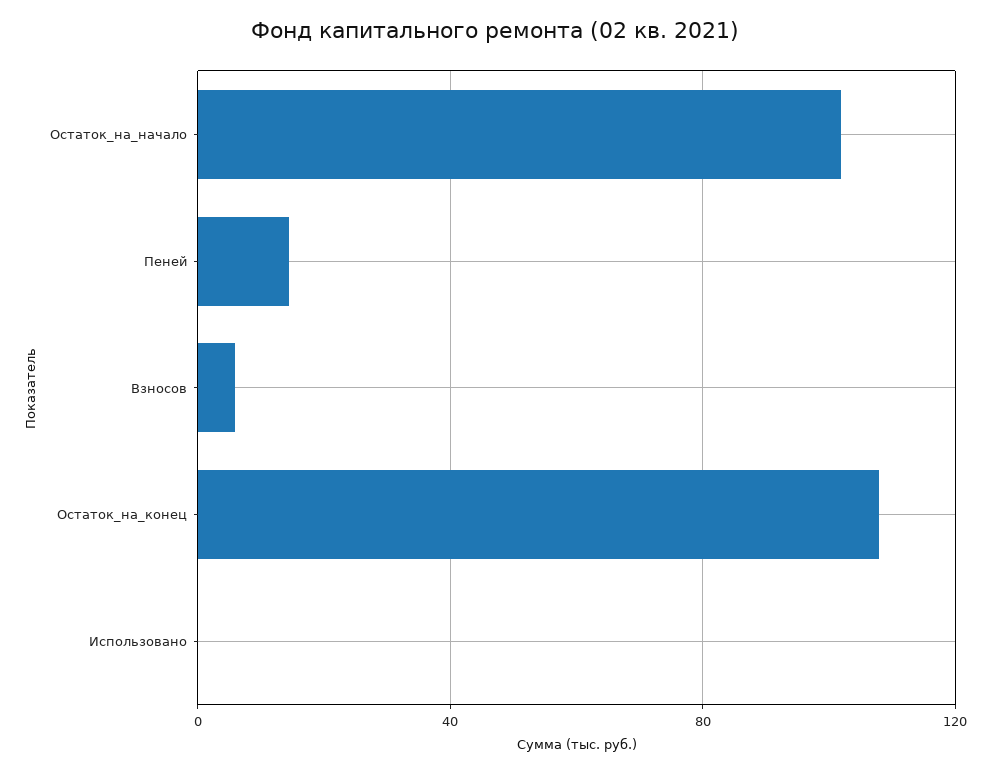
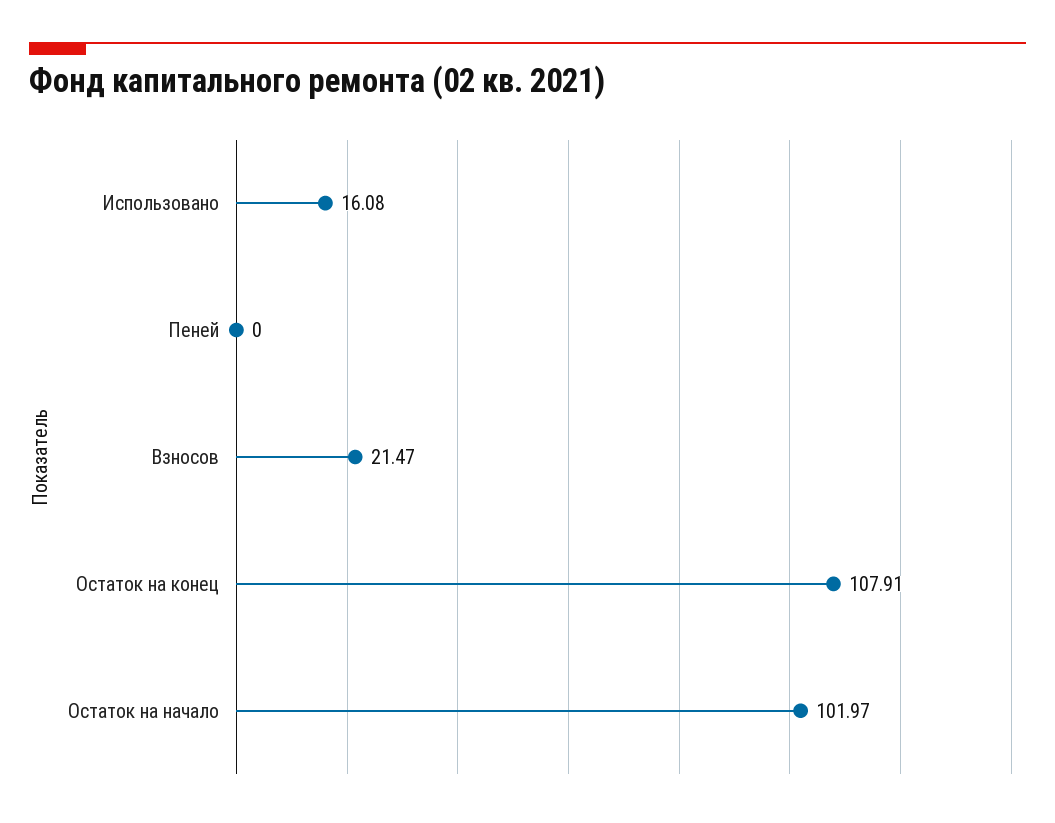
  {
    "Остаток_на_начало": 101.97,
-   "Пеней": 15,
+   "Пеней": 0,
-   "Взносов": 5,
+   "Взносов": 21.47,
    "Остаток_на_конец": 107.91,
-   "Использовано": 0
+   "Использовано": 16.08
  }

